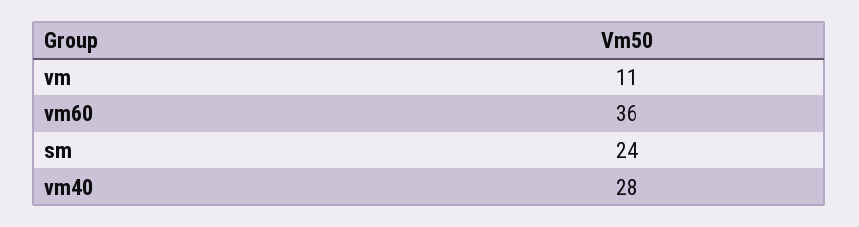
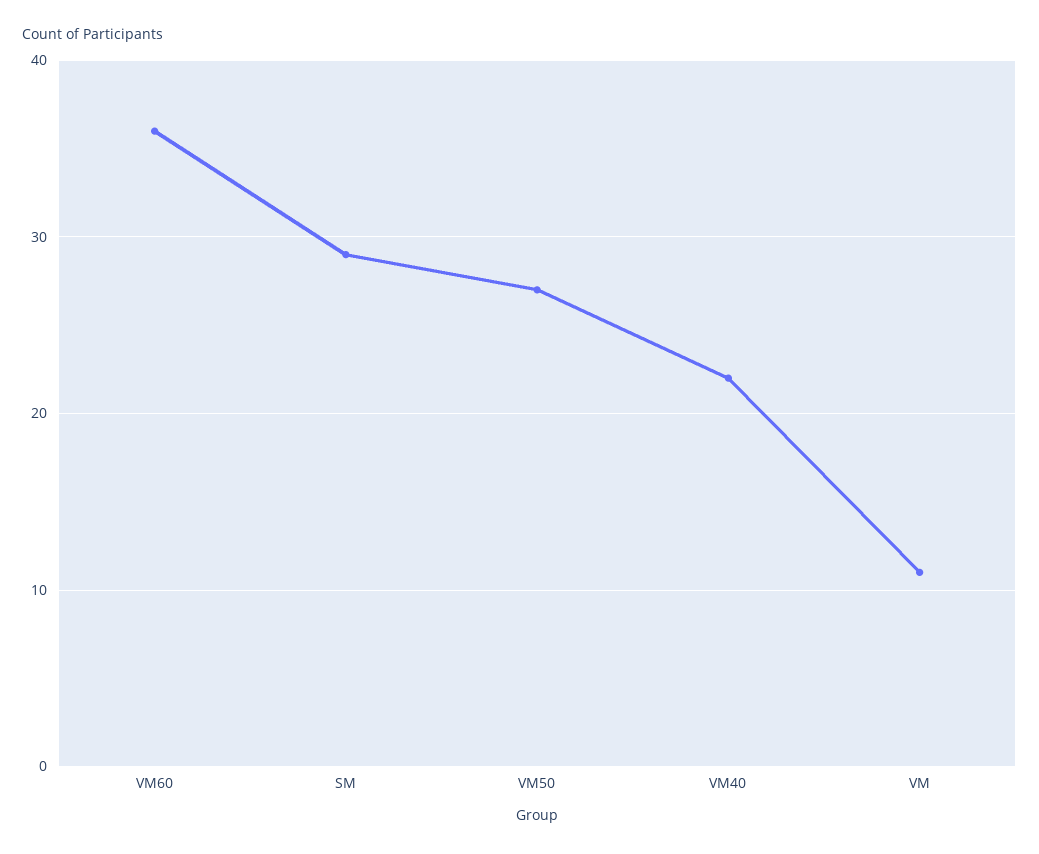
  {
    "vm": 11,
    "vm60": 36,
-   "sm": 24,
+   "sm": 29,
-   "vm40": 28
+   "vm40": 22,
+   "VM50": 27
  }

